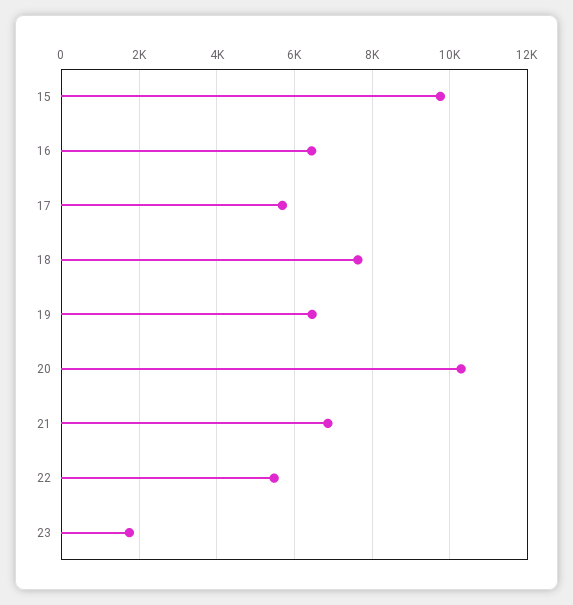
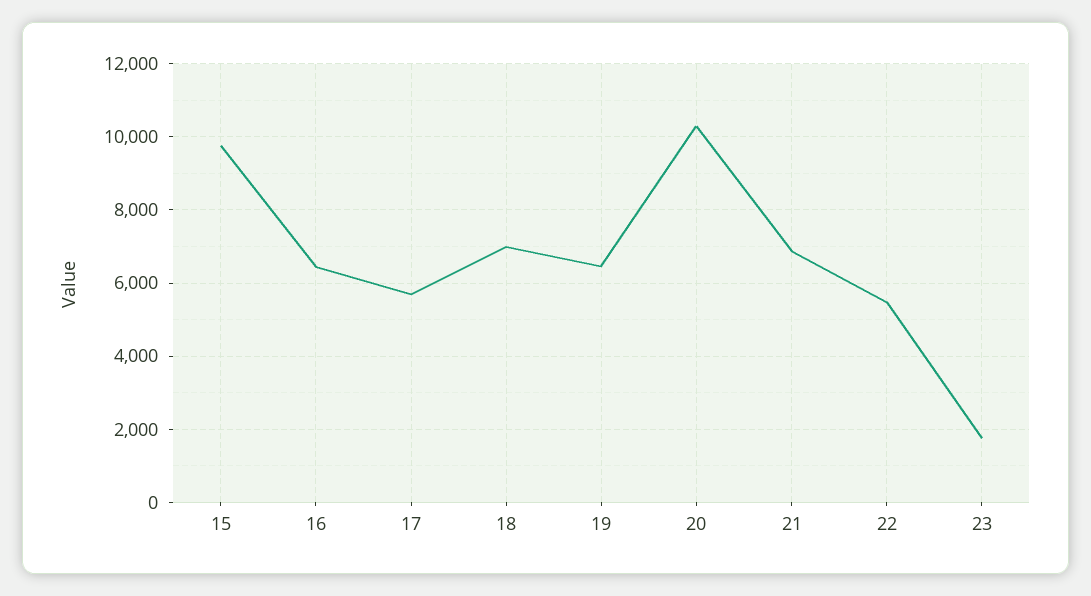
  {
    "15": 9800,
    "16": 6400,
    "17": 5600,
-   "18": 7600,
+   "18": 7000,
    "19": 6400,
    "20": 10200,
    "21": 6800,
    "22": 5400,
    "23": 1800
  }

